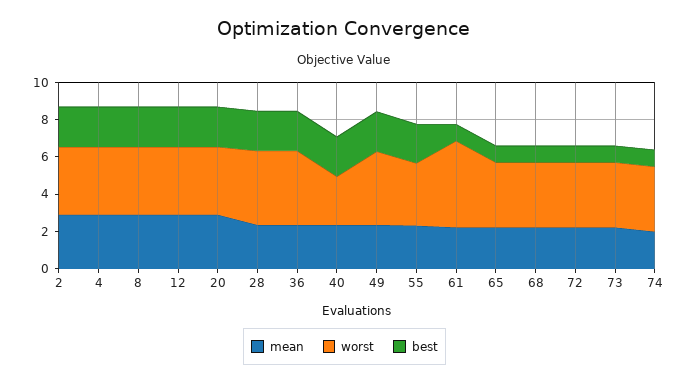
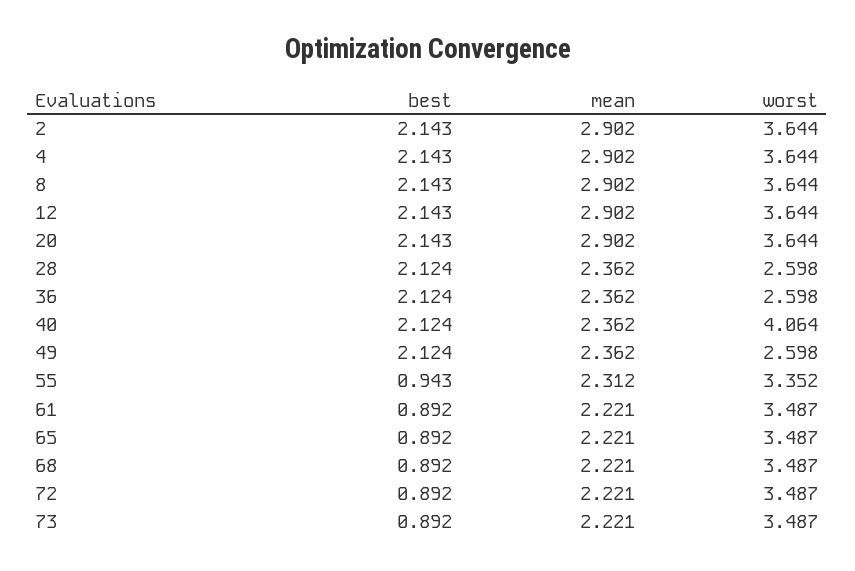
  {
    "mean": {
      "2": 2.902,
      "4": 2.902,
      "8": 2.902,
      "12": 2.902,
      "20": 2.902,
      "28": 2.362,
      "36": 2.362,
      "40": 2.362,
      "49": 2.362,
      "55": 2.312,
      "61": 2.221,
      "65": 2.221,
      "68": 2.221,
      "72": 2.221,
-     "73": 2.221,
+     "73": 2.221
-     "74": 2
    },
    "worst": {
      "2": 3.644,
      "4": 3.644,
      "8": 3.644,
      "12": 3.644,
      "20": 3.644,
-     "28": 4,
+     "28": 2.598,
-     "36": 4,
+     "36": 2.598,
-     "40": 2.5,
+     "40": 4.064,
-     "49": 4,
+     "49": 2.598,
      "55": 3.352,
-     "61": 4.5,
+     "61": 3.487,
      "65": 3.487,
      "68": 3.487,
      "72": 3.487,
-     "73": 3.487,
+     "73": 3.487
-     "74": 3.5
    },
    "best": {
      "2": 2.143,
      "4": 2.143,
      "8": 2.143,
      "12": 2.143,
      "20": 2.143,
      "28": 2.124,
      "36": 2.124,
      "40": 2.124,
      "49": 2.124,
-     "55": 2,
+     "55": 0.943,
      "61": 0.892,
      "65": 0.892,
      "68": 0.892,
      "72": 0.892,
-     "73": 0.892,
+     "73": 0.892
-     "74": 1
    }
  }

